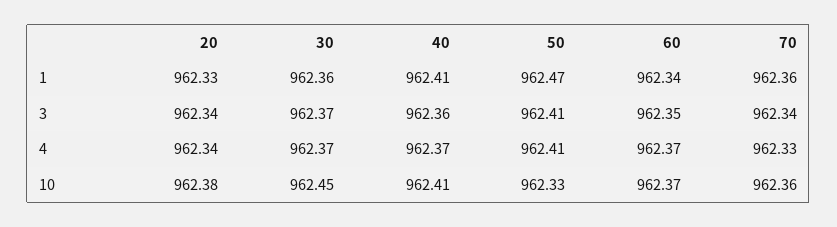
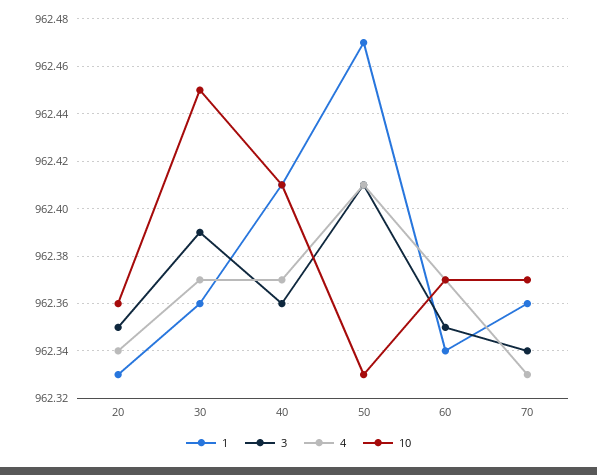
  {
    "1": {
      "20": 962.33,
      "30": 962.36,
      "40": 962.41,
      "50": 962.47,
      "60": 962.34,
      "70": 962.36
    },
    "3": {
-     "20": 962.34,
+     "20": 962.35,
-     "30": 962.37,
+     "30": 962.39,
      "40": 962.36,
      "50": 962.41,
      "60": 962.35,
      "70": 962.34
    },
    "4": {
      "20": 962.34,
      "30": 962.37,
      "40": 962.37,
      "50": 962.41,
      "60": 962.37,
      "70": 962.33
    },
    "10": {
-     "20": 962.38,
+     "20": 962.36,
      "30": 962.45,
      "40": 962.41,
      "50": 962.33,
      "60": 962.37,
-     "70": 962.36
+     "70": 962.37
    }
  }

